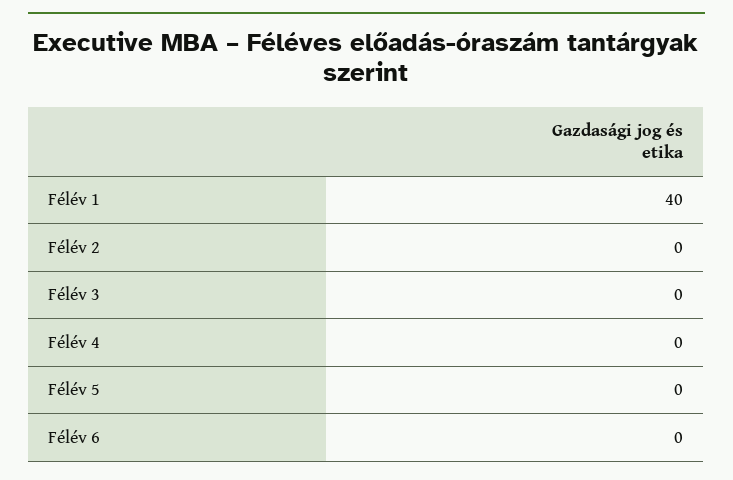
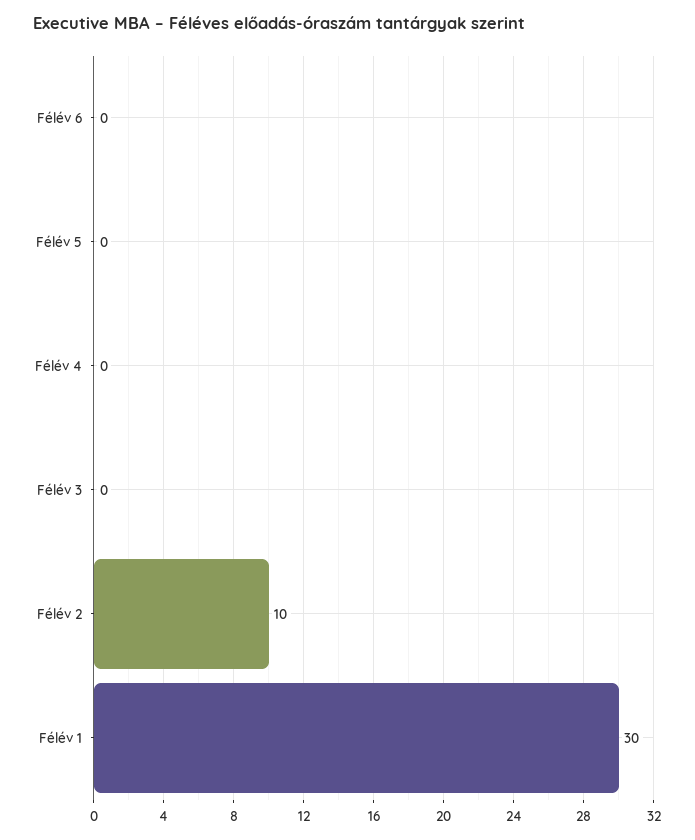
  {
-   "Félév 1": 40,
+   "Félév 1": 30,
-   "Félév 2": 0,
+   "Félév 2": 10,
    "Félév 3": 0,
    "Félév 4": 0,
    "Félév 5": 0,
    "Félév 6": 0
  }

